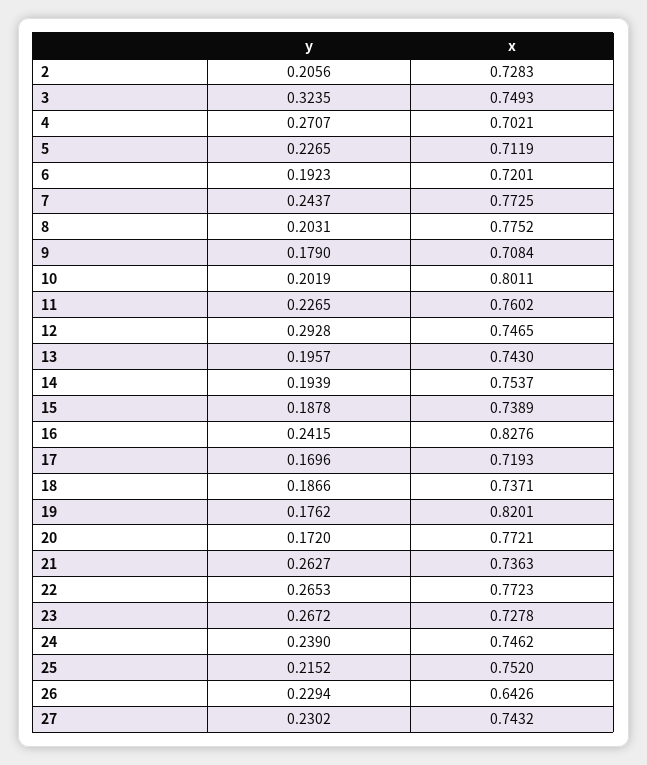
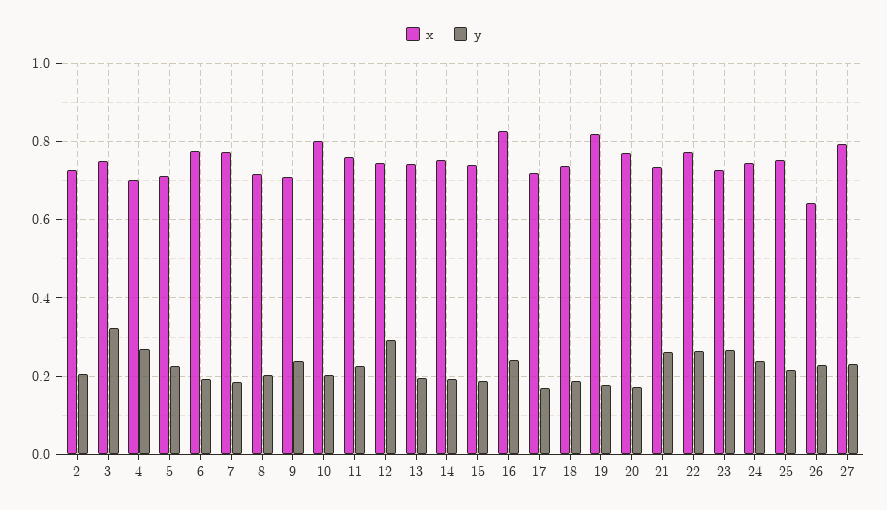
  {
    "y": {
      "2": 0.2056,
      "3": 0.3235,
      "4": 0.2707,
      "5": 0.2265,
      "6": 0.1923,
-     "7": 0.2437,
+     "7": 0.18,
      "8": 0.2031,
-     "9": 0.179,
+     "9": 0.24,
      "10": 0.2019,
      "11": 0.2265,
      "12": 0.2928,
      "13": 0.1957,
      "14": 0.1939,
      "15": 0.1878,
      "16": 0.2415,
      "17": 0.1696,
      "18": 0.1866,
      "19": 0.1762,
      "20": 0.172,
      "21": 0.2627,
      "22": 0.2653,
      "23": 0.2672,
      "24": 0.239,
      "25": 0.2152,
      "26": 0.2294,
      "27": 0.2302
    },
    "x": {
      "2": 0.7283,
      "3": 0.7493,
      "4": 0.7021,
      "5": 0.7119,
-     "6": 0.7201,
+     "6": 0.78,
      "7": 0.7725,
-     "8": 0.7752,
+     "8": 0.72,
      "9": 0.7084,
      "10": 0.8011,
      "11": 0.7602,
      "12": 0.7465,
      "13": 0.743,
      "14": 0.7537,
      "15": 0.7389,
      "16": 0.8276,
      "17": 0.7193,
      "18": 0.7371,
      "19": 0.8201,
      "20": 0.7721,
      "21": 0.7363,
      "22": 0.7723,
      "23": 0.7278,
      "24": 0.7462,
      "25": 0.752,
      "26": 0.6426,
-     "27": 0.7432
+     "27": 0.8
    }
  }

